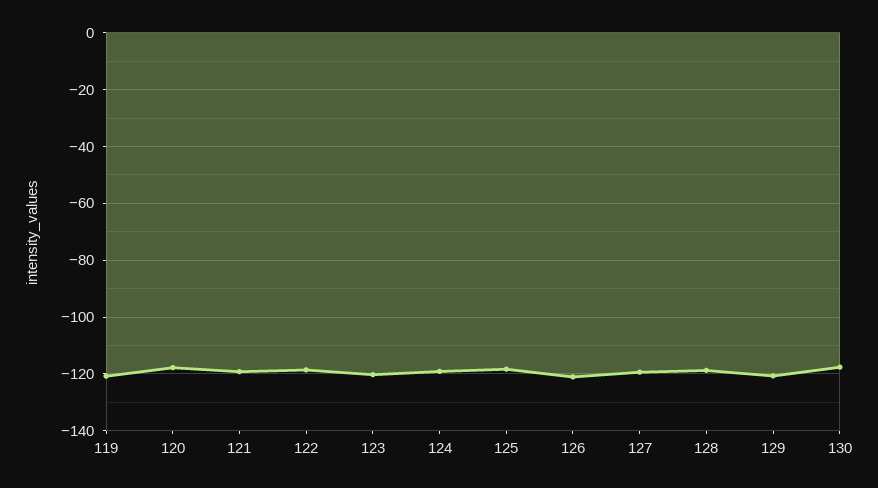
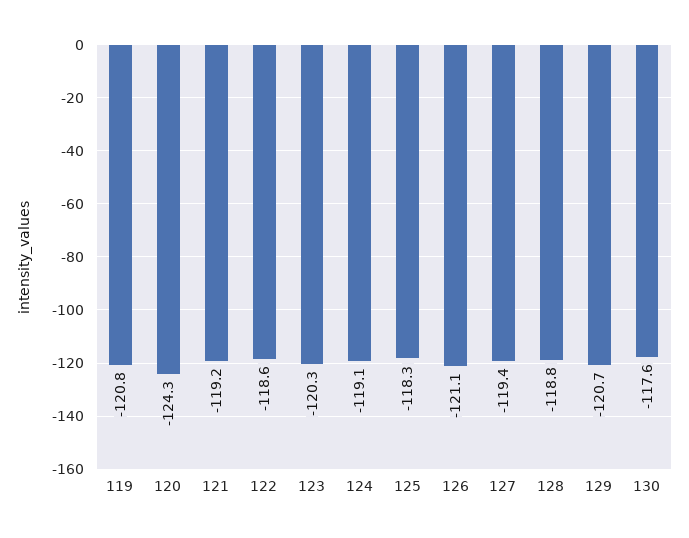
  {
    "119": -120.8,
-   "120": -117.5,
+   "120": -124.3,
    "121": -119.2,
    "122": -118.6,
    "123": -120.3,
    "124": -119.1,
    "125": -118.3,
    "126": -121.1,
    "127": -119.4,
    "128": -118.8,
    "129": -120.7,
    "130": -117.6
  }

